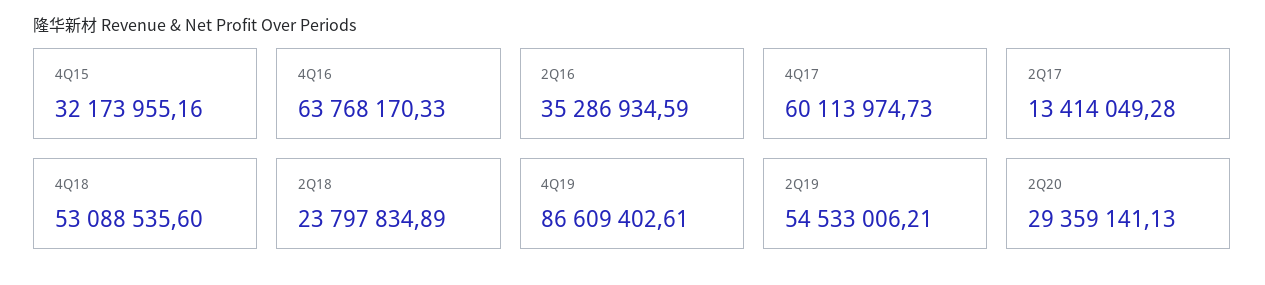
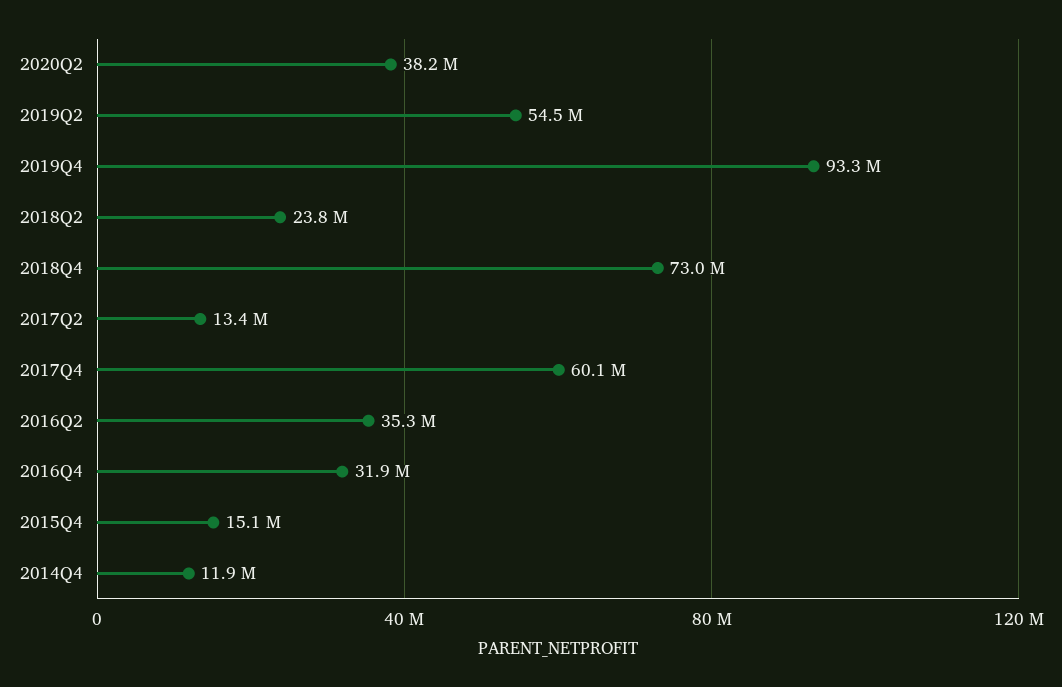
  {
-   "4Q15": 32173955.16,
+   "4Q15": 15100000,
-   "4Q16": 63768170.33,
+   "4Q16": 31900000,
    "2Q16": 35286934.59,
    "4Q17": 60113974.73,
    "2Q17": 13414049.28,
-   "4Q18": 53088535.6,
+   "4Q18": 73000000,
    "2Q18": 23797834.89,
-   "4Q19": 86609402.61,
+   "4Q19": 93300000,
    "2Q19": 54533006.21,
-   "2Q20": 29359141.13
+   "2Q20": 38200000,
+   "2014Q4": 11900000
  }

